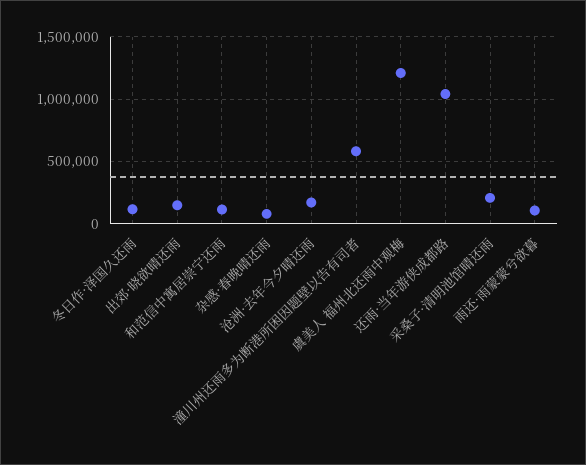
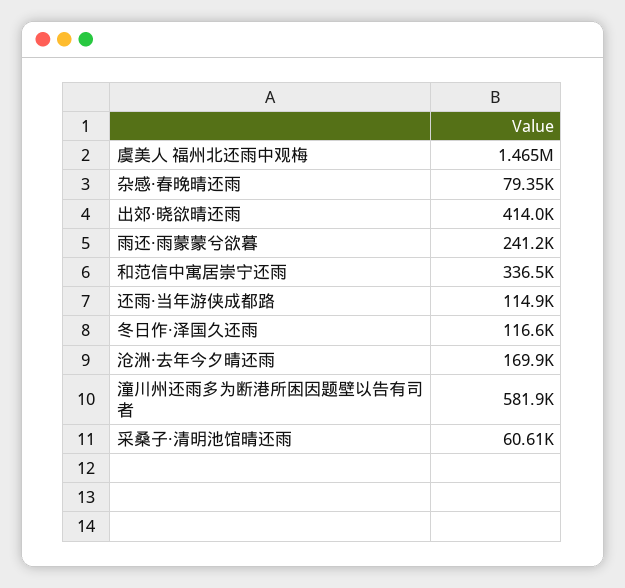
  {
    "冬日作·泽国久还雨": 116600,
-   "出郊·晓欲晴还雨": 150000,
+   "出郊·晓欲晴还雨": 414000,
-   "和范信中寓居崇宁还雨": 100000,
+   "和范信中寓居崇宁还雨": 336500,
    "杂感·春晚晴还雨": 79350,
    "沧洲·去年今夕晴还雨": 169900,
    "潼川州还雨多为断港所困因题壁以告有司者": 581900,
-   "虞美人 福州北还雨中观梅": 1200000,
+   "虞美人 福州北还雨中观梅": 1465000,
-   "还雨·当年游侠成都路": 1050000,
+   "还雨·当年游侠成都路": 114900,
-   "采桑子·清明池馆晴还雨": 200000,
+   "采桑子·清明池馆晴还雨": 60610,
-   "雨还·雨蒙蒙兮欲暮": 100000
+   "雨还·雨蒙蒙兮欲暮": 241200
  }

